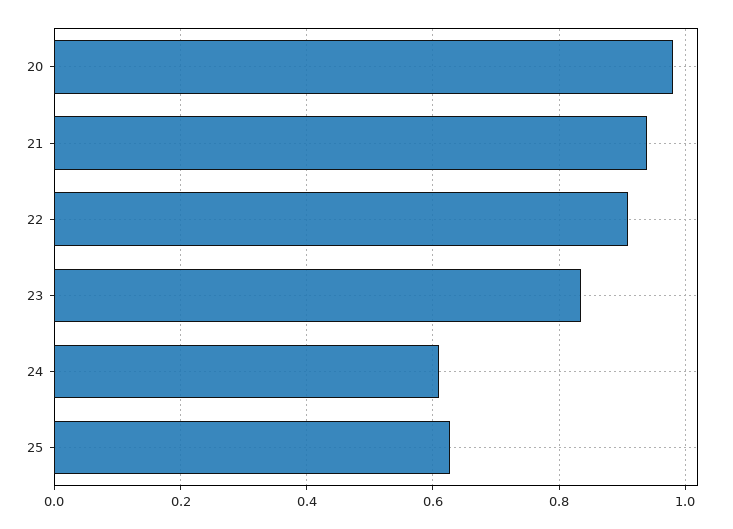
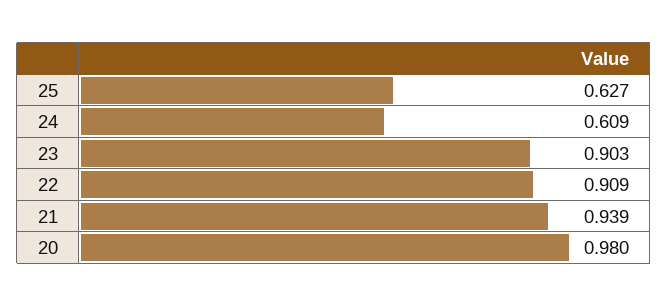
  {
    "20": 0.98,
    "21": 0.939,
    "22": 0.909,
-   "23": 0.84,
+   "23": 0.903,
    "24": 0.609,
    "25": 0.627
  }

